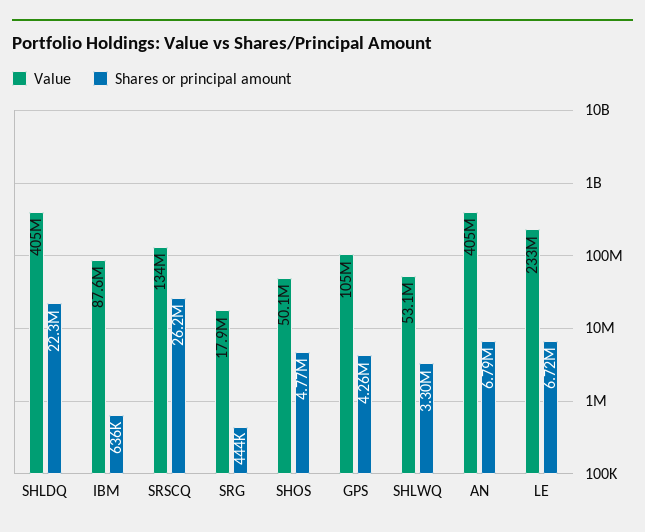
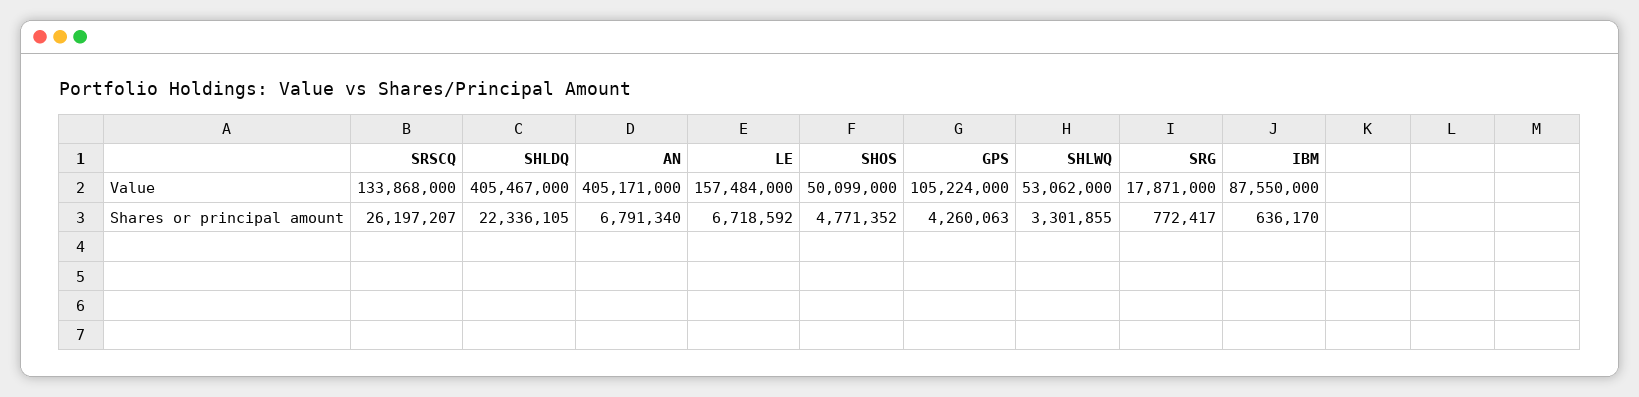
  {
    "Value": {
      "SHLDQ": 405467000,
      "IBM": 87550000,
      "SRSCQ": 133868000,
      "SRG": 17871000,
      "SHOS": 50099000,
      "GPS": 105224000,
      "SHLWQ": 53062000,
      "AN": 405171000,
-     "LE": 233000000
+     "LE": 157484000
    },
    "Shares or principal amount": {
      "SHLDQ": 22336105,
      "IBM": 636170,
      "SRSCQ": 26197207,
-     "SRG": 444000,
+     "SRG": 772417,
      "SHOS": 4771352,
      "GPS": 4260063,
      "SHLWQ": 3301855,
      "AN": 6791340,
      "LE": 6718592
    }
  }

